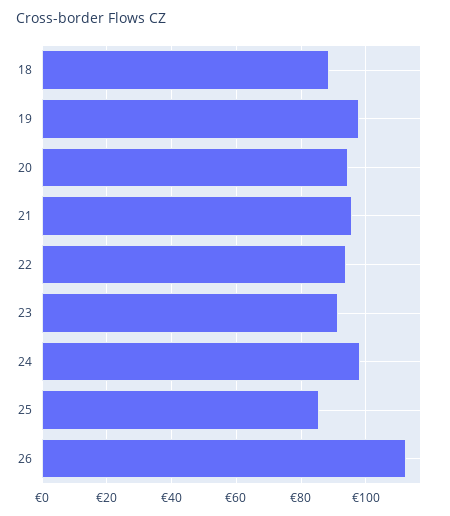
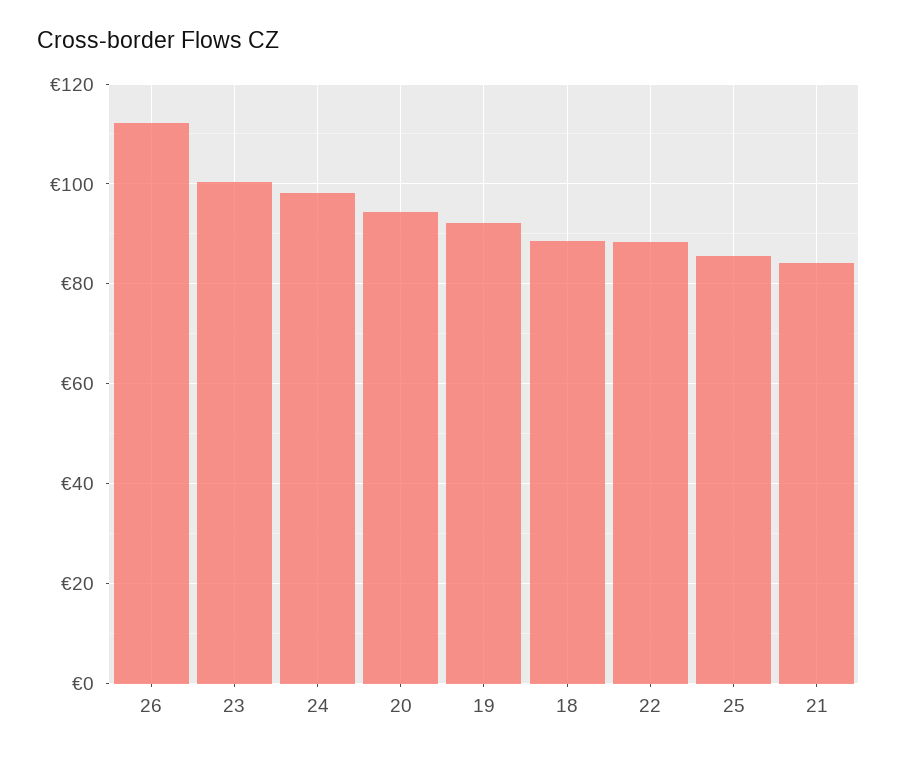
  {
    "18": 88,
-   "19": 98,
+   "19": 92,
    "20": 94,
-   "21": 96,
+   "21": 84,
-   "22": 94,
+   "22": 88,
-   "23": 92,
+   "23": 100,
    "24": 98,
    "25": 86,
    "26": 112
  }

